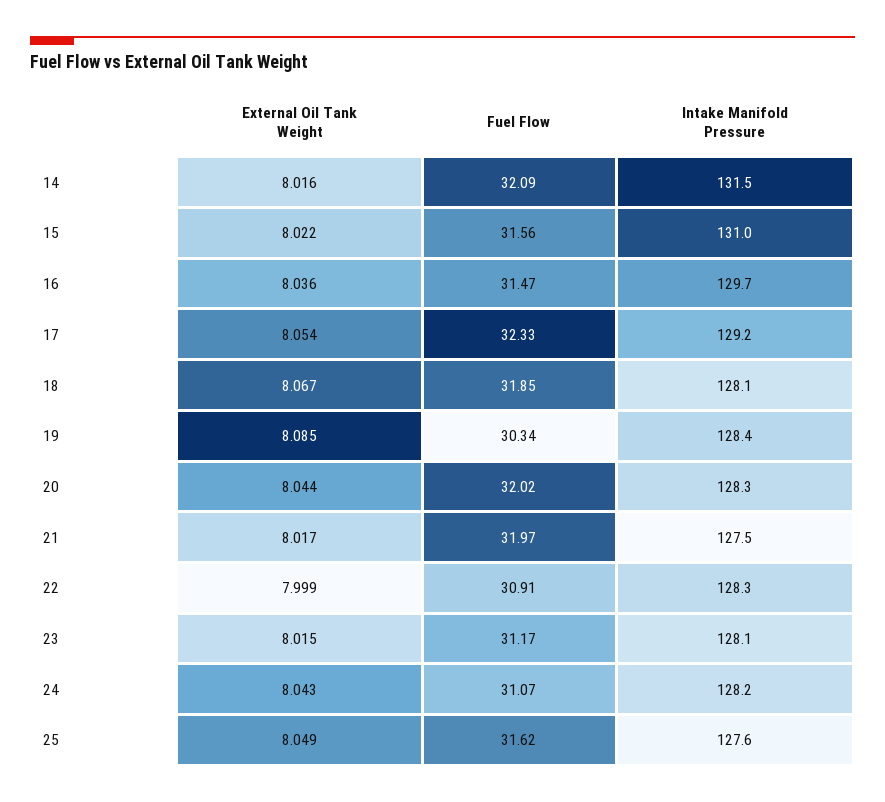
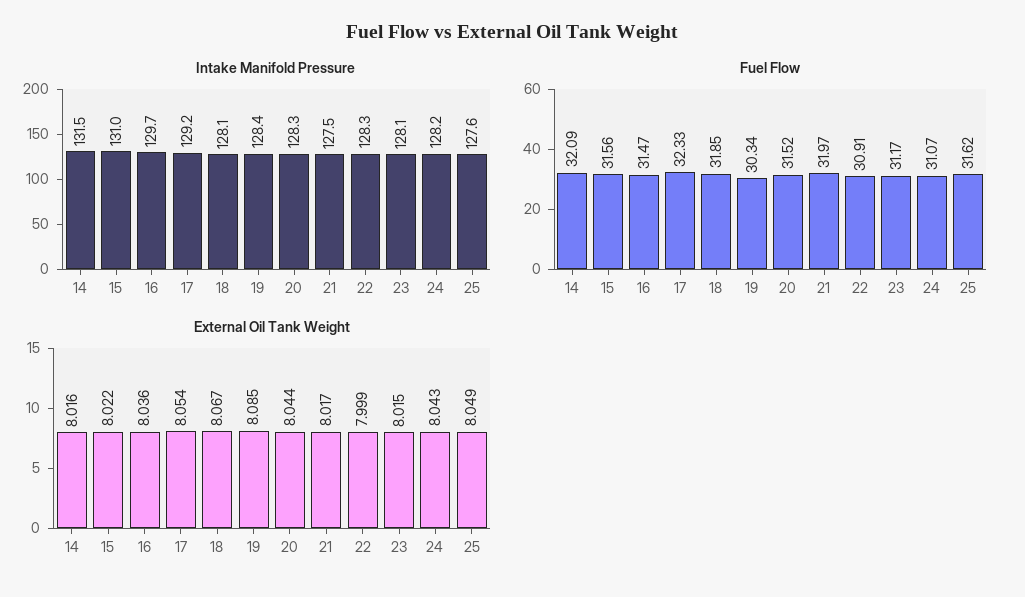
  {
    "External Oil Tank Weight": {
      "14": 8.016,
      "15": 8.022,
      "16": 8.036,
      "17": 8.054,
      "18": 8.067,
      "19": 8.085,
      "20": 8.044,
      "21": 8.017,
      "22": 7.999,
      "23": 8.015,
      "24": 8.043,
      "25": 8.049
    },
    "Fuel Flow": {
      "14": 32.09,
      "15": 31.56,
      "16": 31.47,
      "17": 32.33,
      "18": 31.85,
      "19": 30.34,
-     "20": 32.02,
+     "20": 31.52,
      "21": 31.97,
      "22": 30.91,
      "23": 31.17,
      "24": 31.07,
      "25": 31.62
    },
    "Intake Manifold Pressure": {
      "14": 131.5,
      "15": 131,
      "16": 129.7,
      "17": 129.2,
      "18": 128.1,
      "19": 128.4,
      "20": 128.3,
      "21": 127.5,
      "22": 128.3,
      "23": 128.1,
      "24": 128.2,
      "25": 127.6
    }
  }

